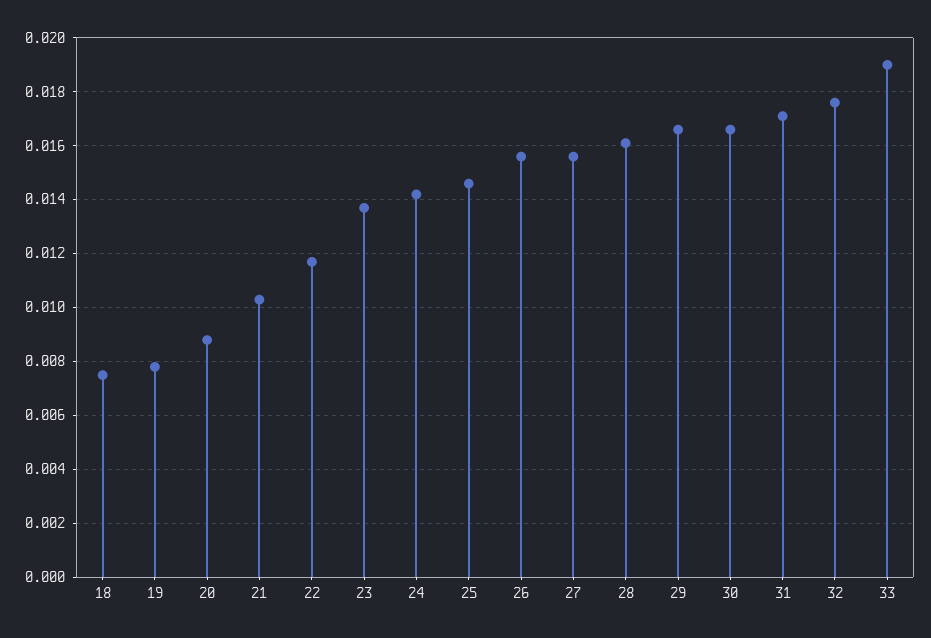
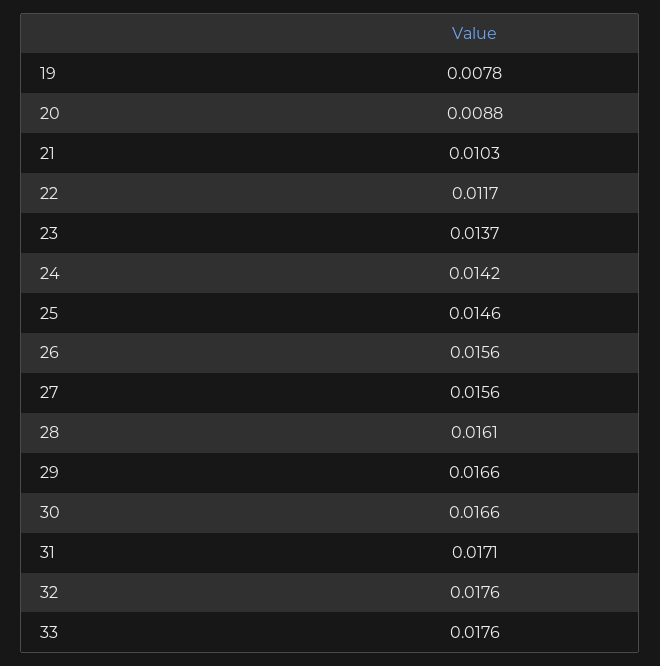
  {
-   "18": 0.0075,
    "19": 0.0078,
    "20": 0.0088,
    "21": 0.0103,
    "22": 0.0117,
    "23": 0.0137,
    "24": 0.0142,
    "25": 0.0146,
    "26": 0.0156,
    "27": 0.0156,
    "28": 0.0161,
    "29": 0.0166,
    "30": 0.0166,
    "31": 0.0171,
    "32": 0.0176,
-   "33": 0.019
+   "33": 0.0176
  }

